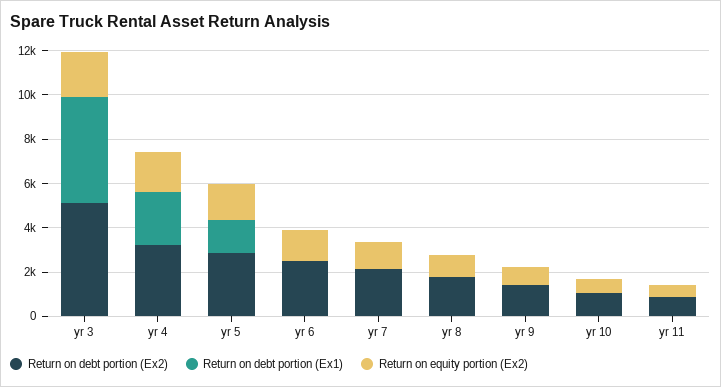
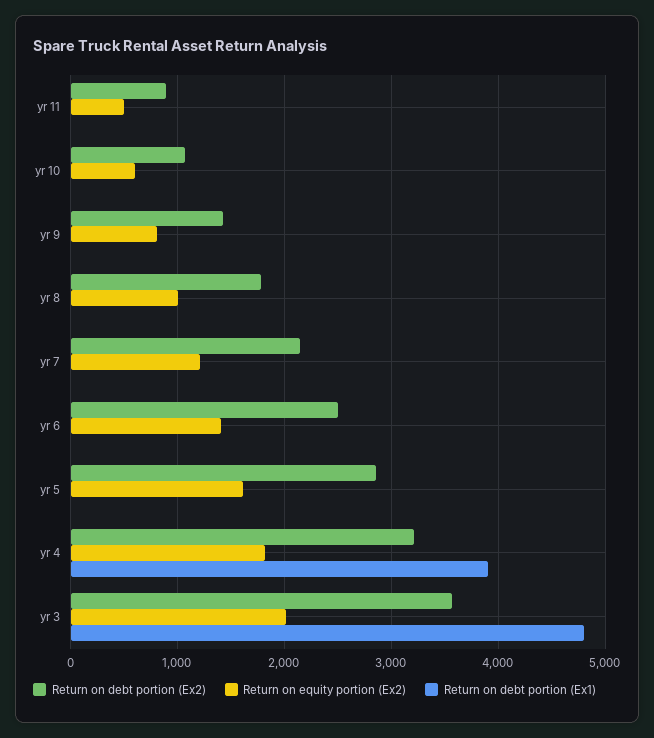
  {
    "Return on debt portion (Ex2)": {
-     "yr 3": 5000,
+     "yr 3": 3600,
      "yr 4": 3200,
      "yr 5": 2900,
      "yr 6": 2500,
      "yr 7": 2100,
      "yr 8": 1800,
      "yr 9": 1400,
      "yr 10": 1100,
      "yr 11": 900
    },
    "Return on debt portion (Ex1)": {
      "yr 3": 4800,
-     "yr 4": 2500,
+     "yr 4": 3900,
-     "yr 5": 1500,
+     "yr 5": 0,
      "yr 6": 0,
      "yr 7": 0,
      "yr 8": 0,
      "yr 9": 0,
      "yr 10": 0,
      "yr 11": 0
    },
    "Return on equity portion (Ex2)": {
      "yr 3": 2000,
      "yr 4": 1800,
      "yr 5": 1600,
      "yr 6": 1400,
      "yr 7": 1200,
      "yr 8": 1000,
      "yr 9": 800,
      "yr 10": 600,
      "yr 11": 500
    }
  }

